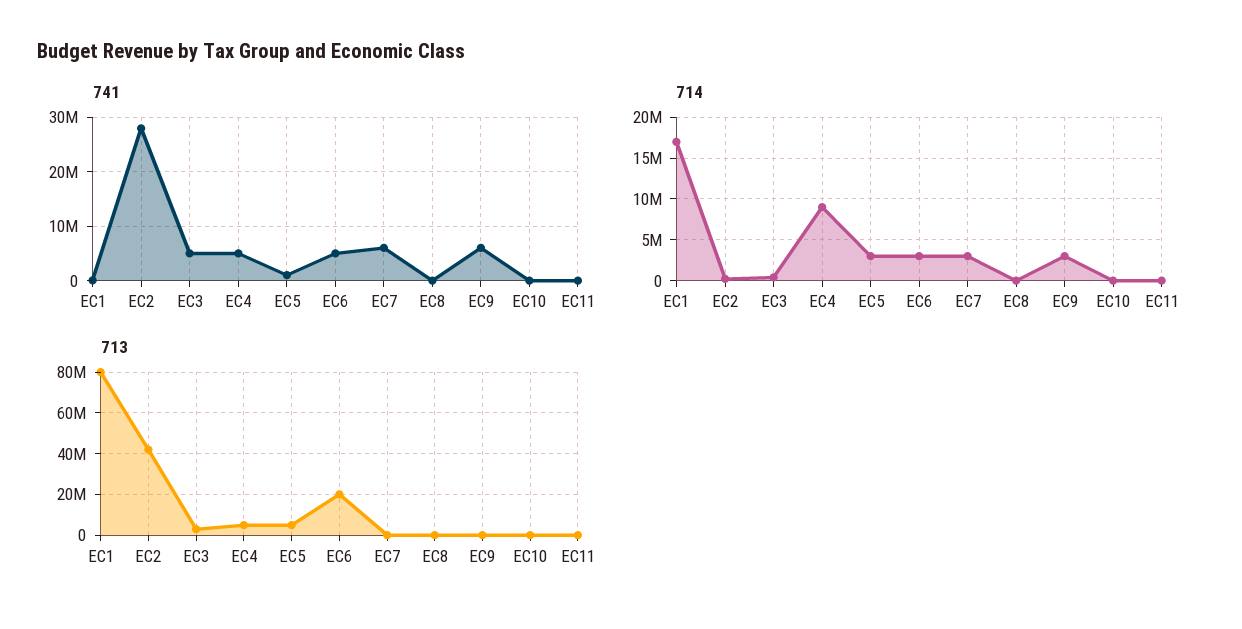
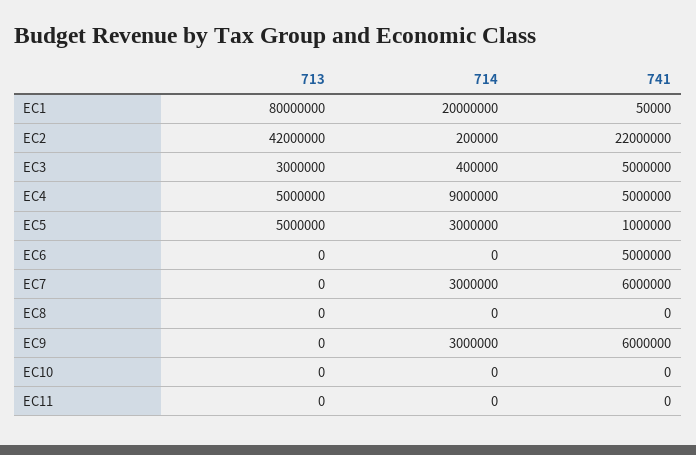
  {
    "741": {
      "EC1": 50000,
-     "EC2": 28000000,
+     "EC2": 22000000,
      "EC3": 5000000,
      "EC4": 5000000,
      "EC5": 1000000,
      "EC6": 5000000,
      "EC7": 6000000,
      "EC8": 0,
      "EC9": 6000000,
      "EC10": 0,
      "EC11": 0
    },
    "714": {
-     "EC1": 17000000,
+     "EC1": 20000000,
      "EC2": 200000,
      "EC3": 400000,
      "EC4": 9000000,
      "EC5": 3000000,
-     "EC6": 3000000,
+     "EC6": 0,
      "EC7": 3000000,
      "EC8": 0,
      "EC9": 3000000,
      "EC10": 0,
      "EC11": 0
    },
    "713": {
      "EC1": 80000000,
      "EC2": 42000000,
      "EC3": 3000000,
      "EC4": 5000000,
      "EC5": 5000000,
-     "EC6": 20000000,
+     "EC6": 0,
      "EC7": 0,
      "EC8": 0,
      "EC9": 0,
      "EC10": 0,
      "EC11": 0
    }
  }

